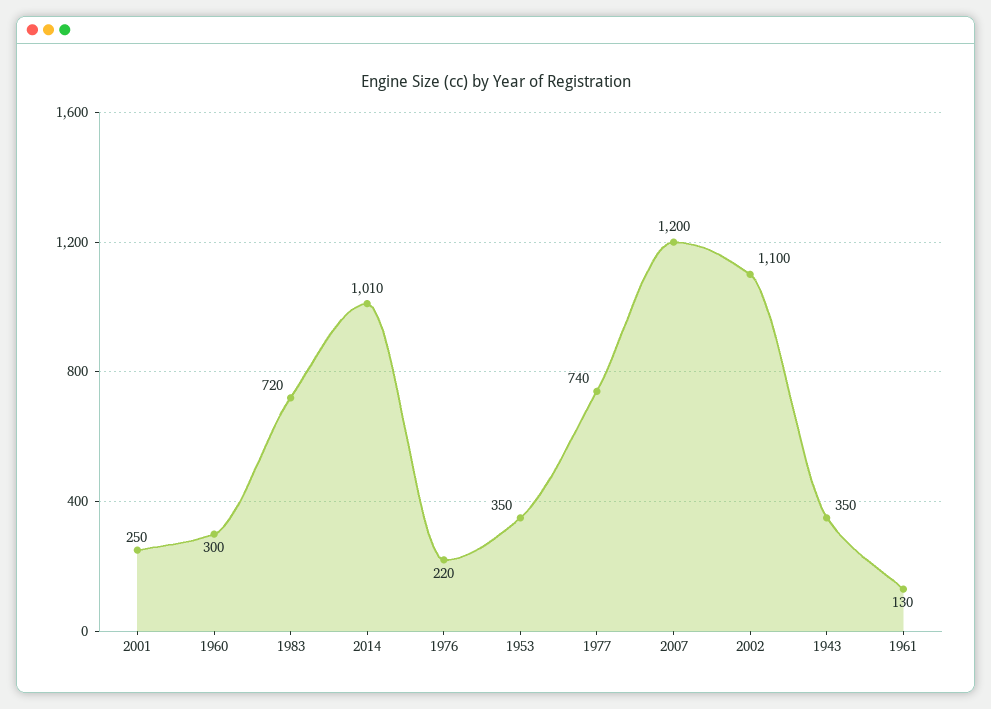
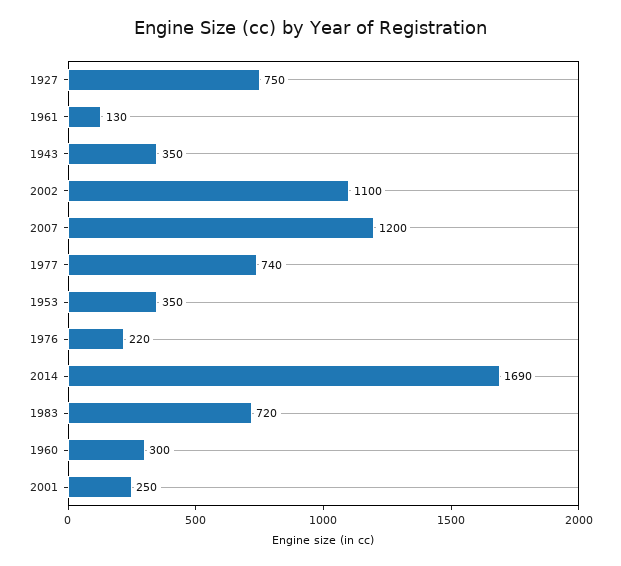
  {
    "2001": 250,
    "1960": 300,
    "1983": 720,
-   "2014": 1010,
+   "2014": 1690,
    "1976": 220,
    "1953": 350,
    "1977": 740,
    "2007": 1200,
    "2002": 1100,
    "1943": 350,
-   "1961": 130
+   "1961": 130,
+   "1927": 750
  }

